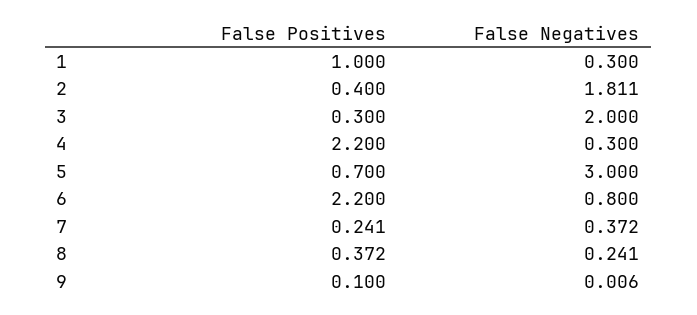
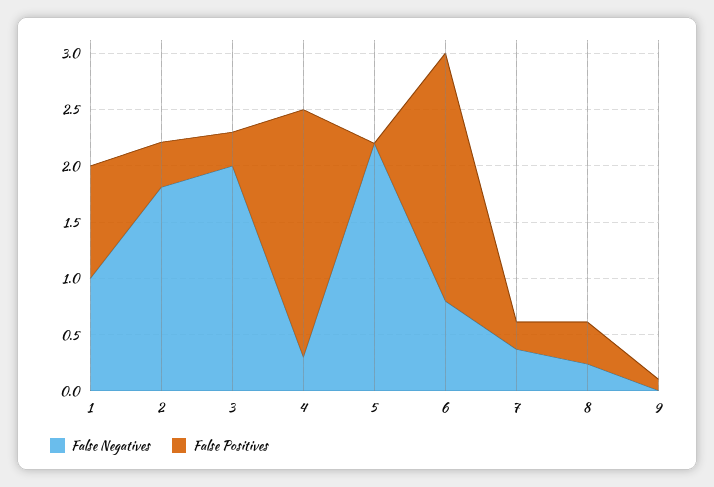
  {
    "False Positives": {
      "1": 1,
      "2": 0.4,
      "3": 0.3,
      "4": 2.2,
-     "5": 0.7,
+     "5": 0,
      "6": 2.2,
      "7": 0.241,
      "8": 0.372,
      "9": 0.1
    },
    "False Negatives": {
-     "1": 0.3,
+     "1": 1,
      "2": 1.811,
      "3": 2,
      "4": 0.3,
-     "5": 3,
+     "5": 2.2,
      "6": 0.8,
      "7": 0.372,
      "8": 0.241,
      "9": 0.006
    }
  }

